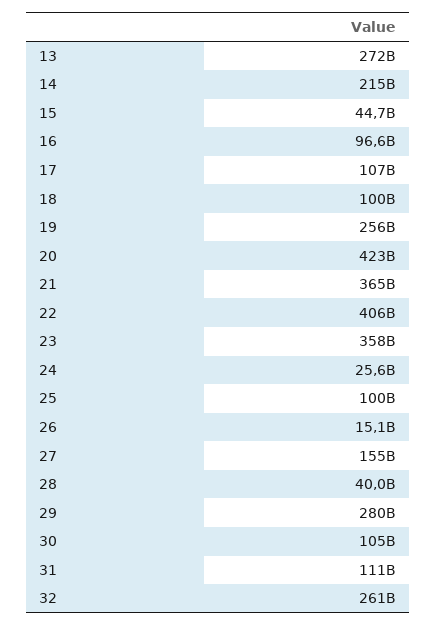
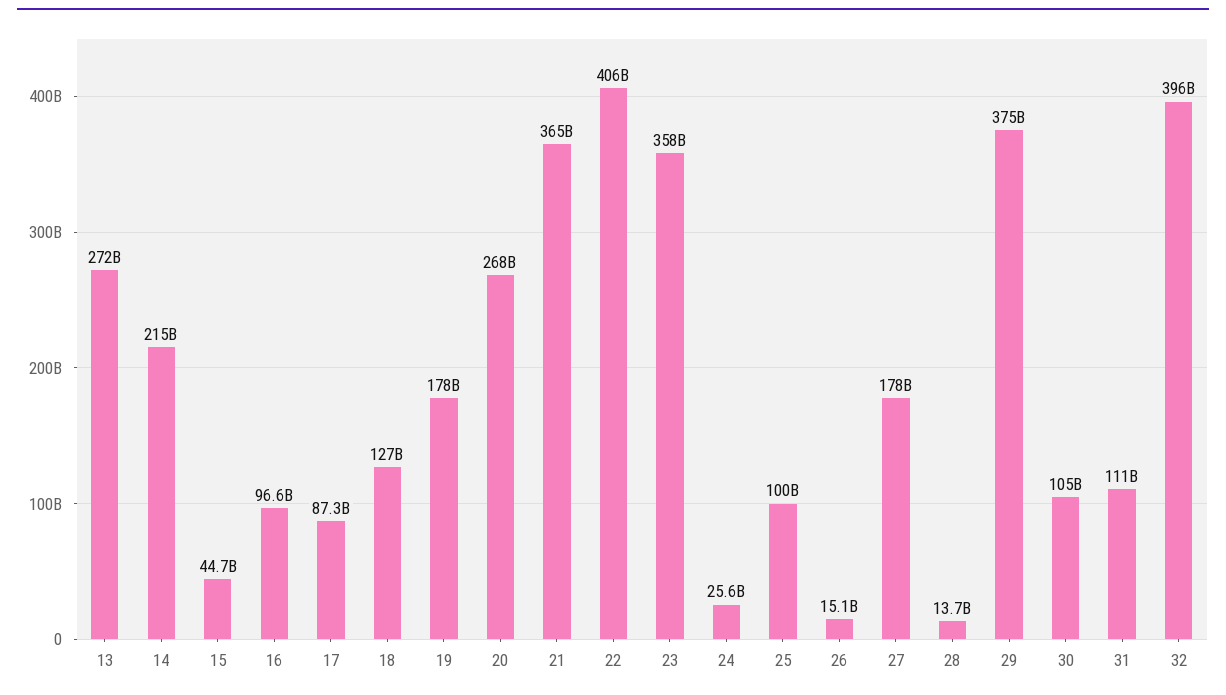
  {
    "13": 272000000000,
    "14": 215000000000,
    "15": 44700000000,
    "16": 96600000000,
-   "17": 107000000000,
+   "17": 87300000000,
-   "18": 100000000000,
+   "18": 127000000000,
-   "19": 256000000000,
+   "19": 178000000000,
-   "20": 423000000000,
+   "20": 268000000000,
    "21": 365000000000,
    "22": 406000000000,
    "23": 358000000000,
    "24": 25600000000,
    "25": 100000000000,
    "26": 15100000000,
-   "27": 155000000000,
+   "27": 178000000000,
-   "28": 40000000000,
+   "28": 13700000000,
-   "29": 280000000000,
+   "29": 375000000000,
    "30": 105000000000,
    "31": 111000000000,
-   "32": 261000000000
+   "32": 396000000000
  }

